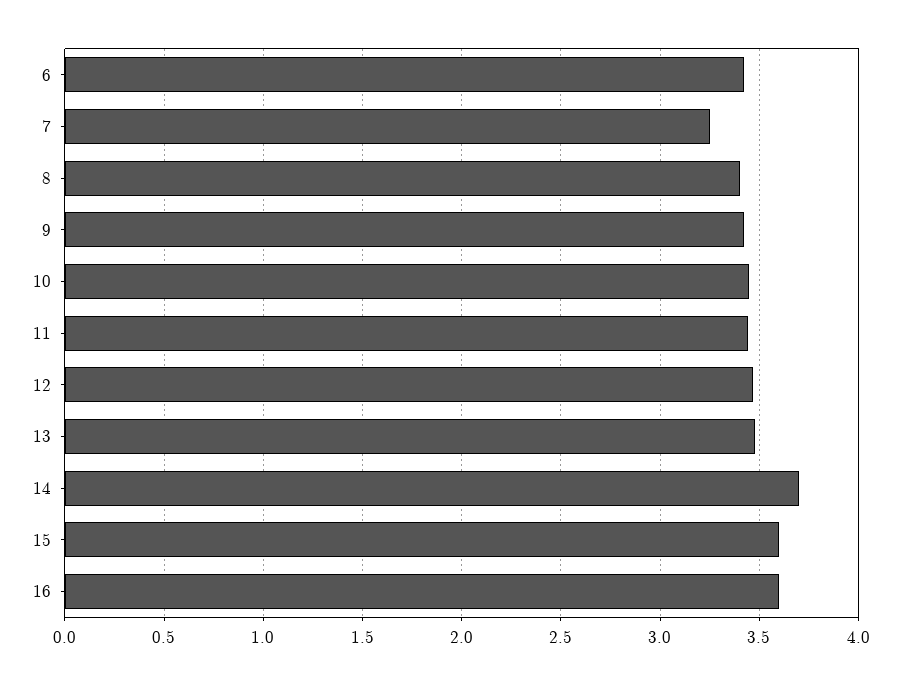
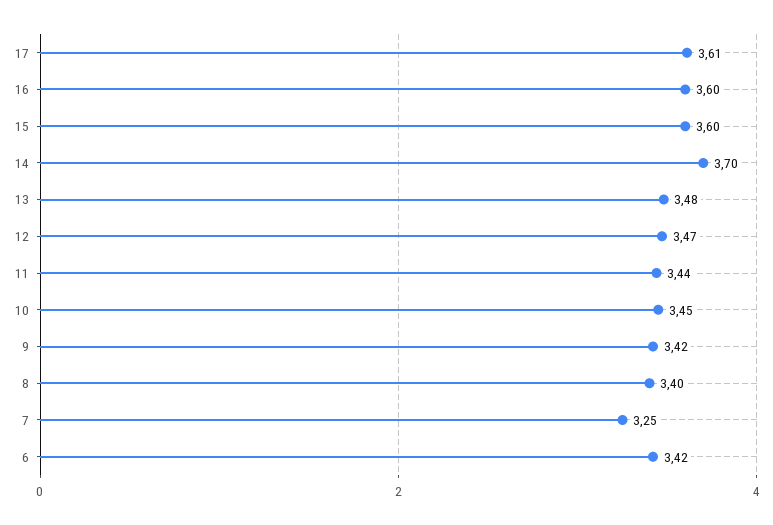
  {
    "6": 3.42,
    "7": 3.25,
    "8": 3.4,
    "9": 3.42,
    "10": 3.45,
    "11": 3.44,
    "12": 3.47,
    "13": 3.48,
    "14": 3.7,
    "15": 3.6,
-   "16": 3.6
+   "16": 3.6,
+   "17": 3.61
  }

